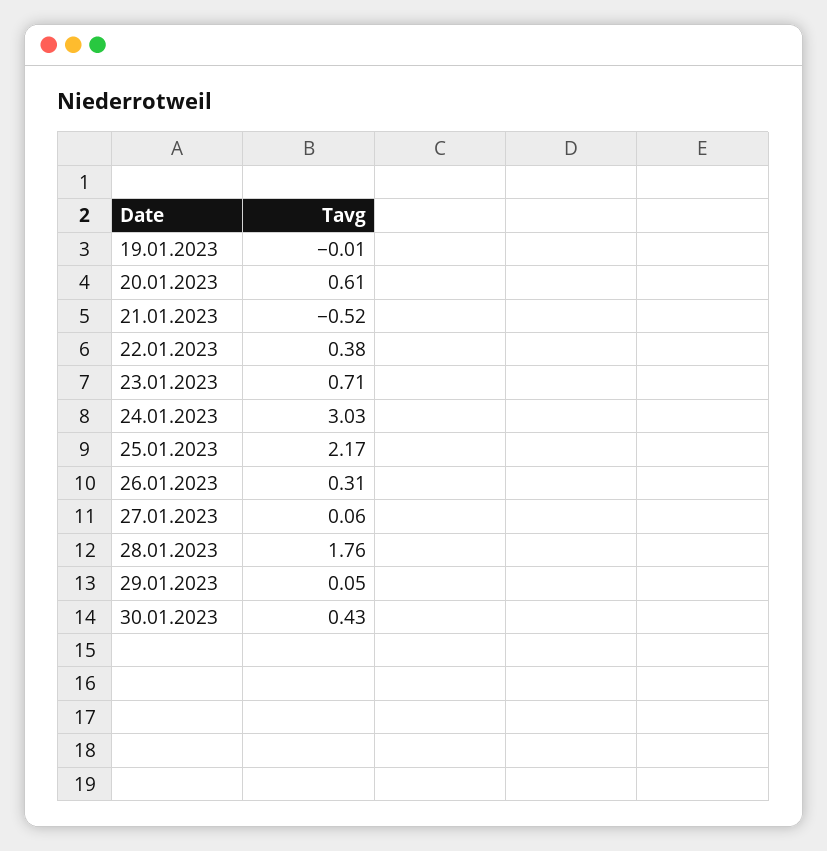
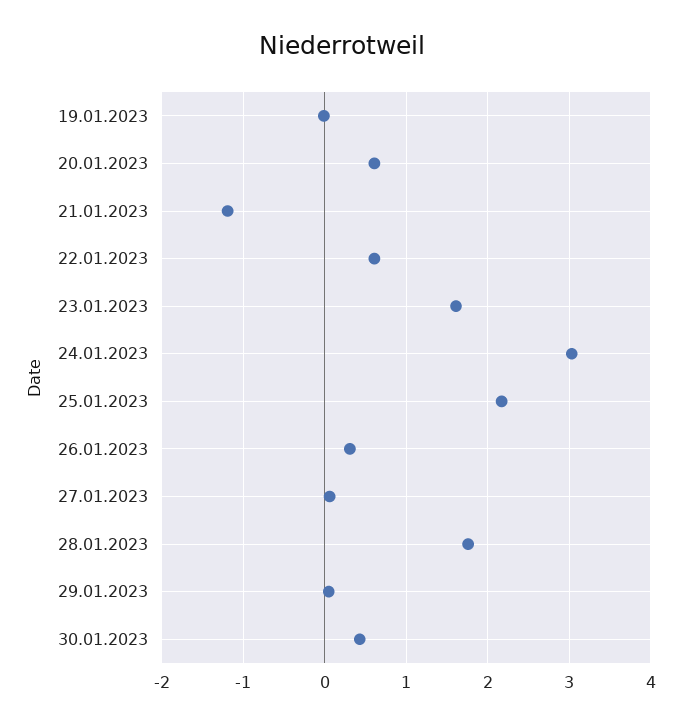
  {
    "19.01.2023": -0.01,
    "20.01.2023": 0.61,
-   "21.01.2023": -0.52,
+   "21.01.2023": -1.2,
-   "22.01.2023": 0.38,
+   "22.01.2023": 0.6,
-   "23.01.2023": 0.71,
+   "23.01.2023": 1.6,
    "24.01.2023": 3.03,
    "25.01.2023": 2.17,
    "26.01.2023": 0.31,
    "27.01.2023": 0.06,
    "28.01.2023": 1.76,
    "29.01.2023": 0.05,
    "30.01.2023": 0.43
  }

